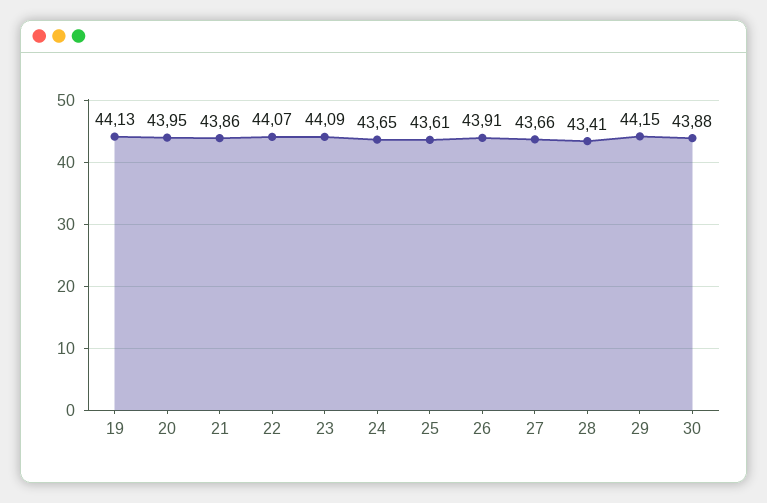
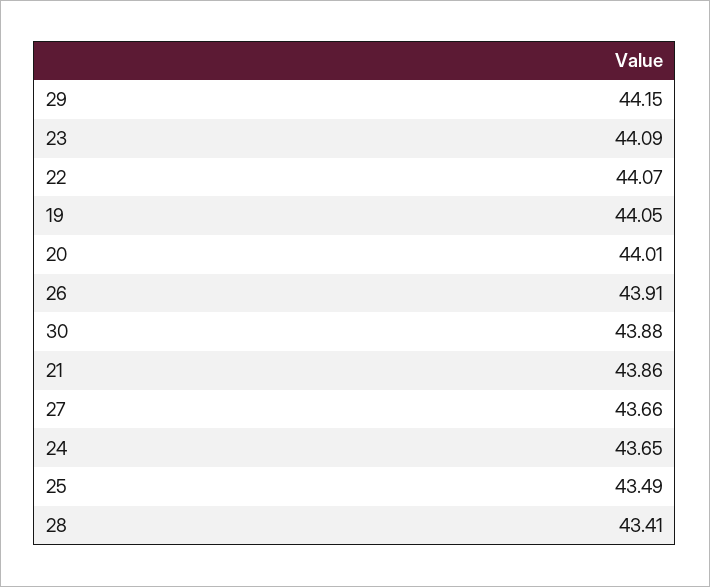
  {
-   "19": 44.13,
+   "19": 44.05,
-   "20": 43.95,
+   "20": 44.01,
    "21": 43.86,
    "22": 44.07,
    "23": 44.09,
    "24": 43.65,
-   "25": 43.61,
+   "25": 43.49,
    "26": 43.91,
    "27": 43.66,
    "28": 43.41,
    "29": 44.15,
    "30": 43.88
  }

